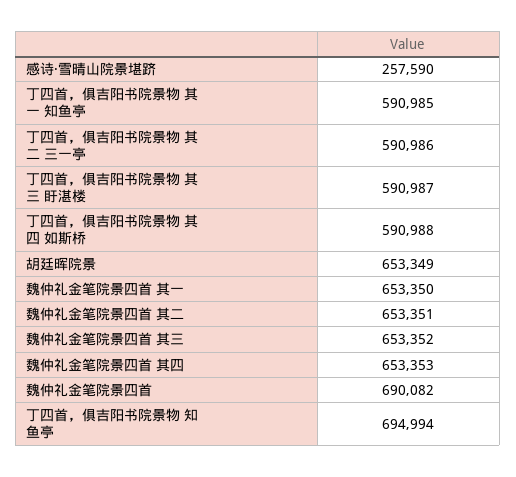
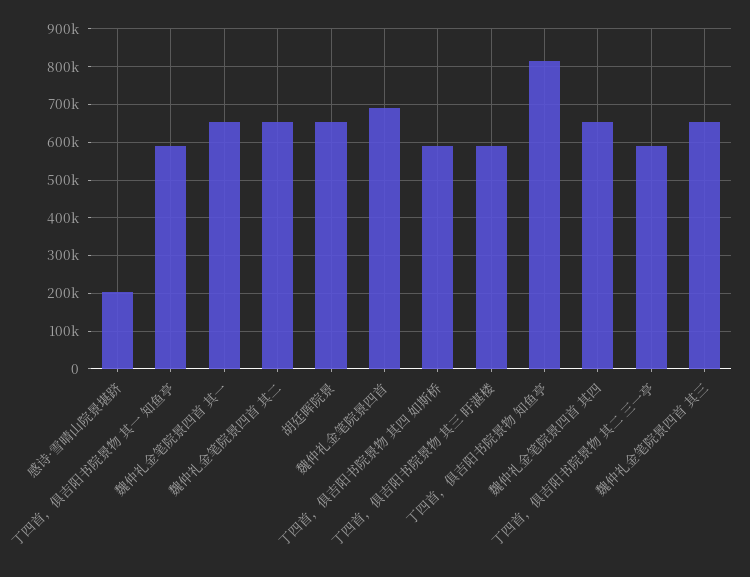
  {
-   "感诗·雪晴山院景堪跻": 257590,
+   "感诗·雪晴山院景堪跻": 200000,
    "丁四首，俱吉阳书院景物 其一 知鱼亭": 590985,
    "丁四首，俱吉阳书院景物 其二 三一亭": 590986,
    "丁四首，俱吉阳书院景物 其三 盱湛楼": 590987,
    "丁四首，俱吉阳书院景物 其四 如斯桥": 590988,
    "胡廷晖院景": 653349,
    "魏仲礼金笔院景四首 其一": 653350,
    "魏仲礼金笔院景四首 其二": 653351,
    "魏仲礼金笔院景四首 其三": 653352,
    "魏仲礼金笔院景四首 其四": 653353,
    "魏仲礼金笔院景四首": 690082,
-   "丁四首，俱吉阳书院景物 知鱼亭": 694994
+   "丁四首，俱吉阳书院景物 知鱼亭": 820000
  }

